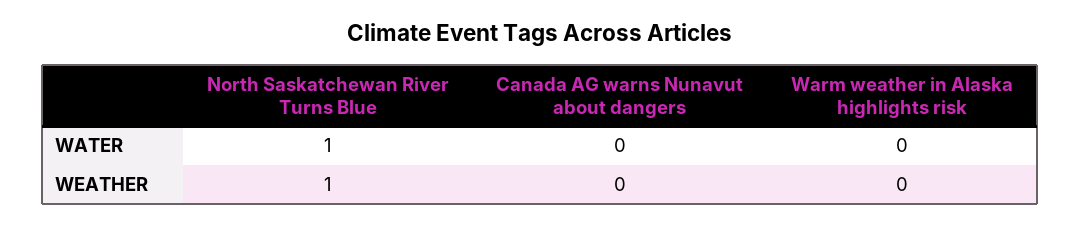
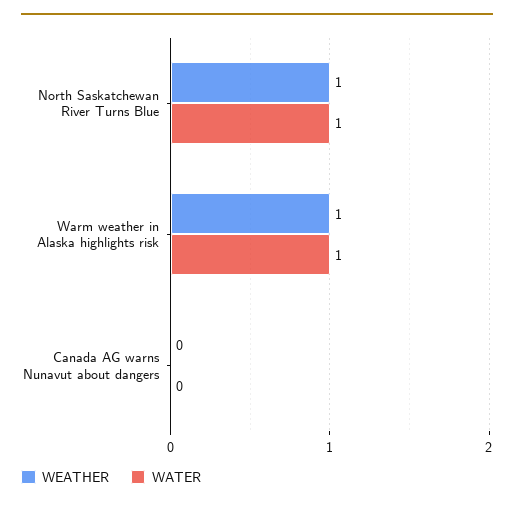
  {
    "WATER": {
      "North Saskatchewan River Turns Blue": 1,
      "Canada AG warns Nunavut about dangers": 0,
-     "Warm weather in Alaska highlights risk": 0
+     "Warm weather in Alaska highlights risk": 1
    },
    "WEATHER": {
      "North Saskatchewan River Turns Blue": 1,
      "Canada AG warns Nunavut about dangers": 0,
-     "Warm weather in Alaska highlights risk": 0
+     "Warm weather in Alaska highlights risk": 1
    }
  }

